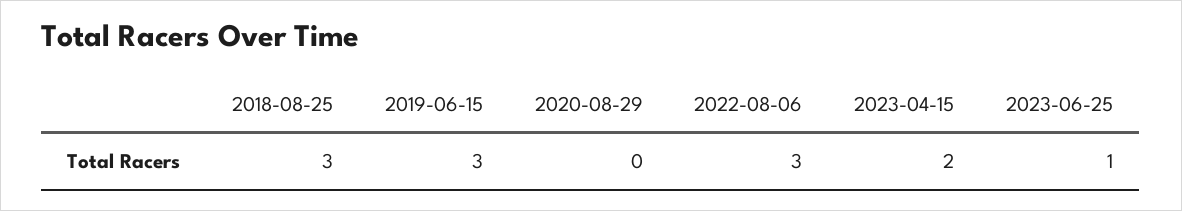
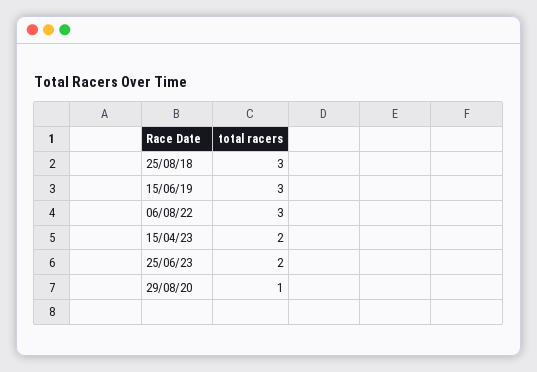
  {
    "2018-08-25": 3,
    "2019-06-15": 3,
-   "2020-08-29": 0,
+   "2020-08-29": 1,
    "2022-08-06": 3,
    "2023-04-15": 2,
-   "2023-06-25": 1
+   "2023-06-25": 2
  }

